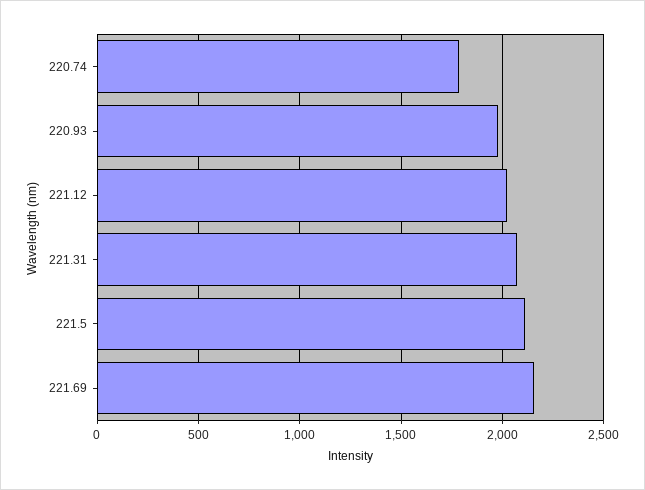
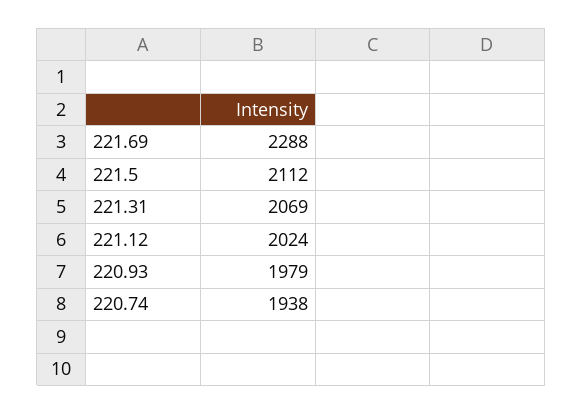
  {
-   "220.74": 1800,
+   "220.74": 1938,
    "220.93": 1979,
    "221.12": 2024,
    "221.31": 2069,
    "221.5": 2112,
-   "221.69": 2150
+   "221.69": 2288
  }

